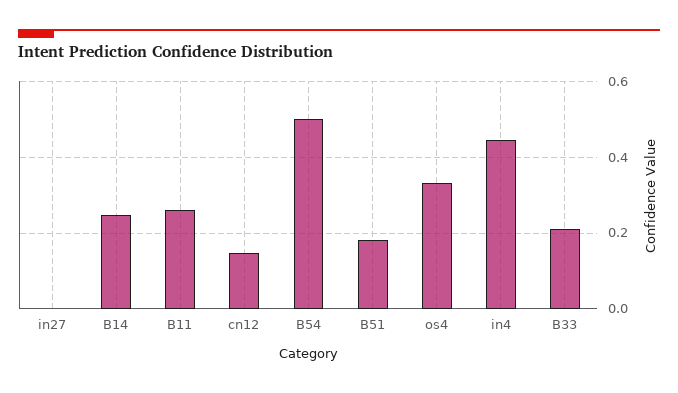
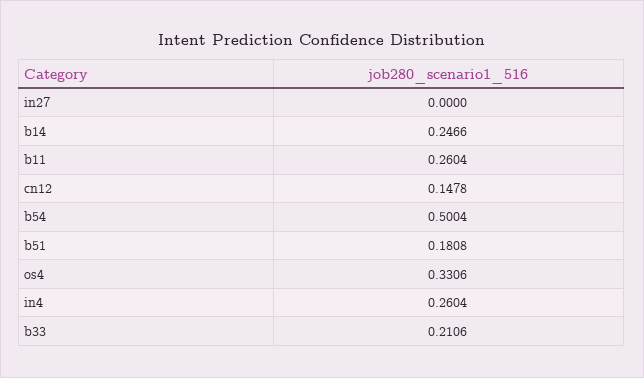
  {
    "in27": 0,
    "B14": 0.2466,
    "B11": 0.2604,
    "cn12": 0.1478,
    "B54": 0.5004,
    "B51": 0.1808,
    "os4": 0.3306,
-   "in4": 0.44,
+   "in4": 0.2604,
    "B33": 0.2106
  }

